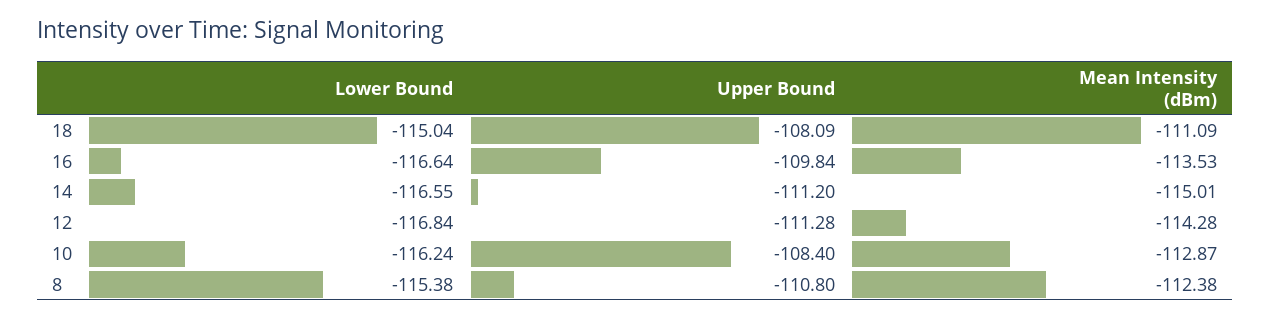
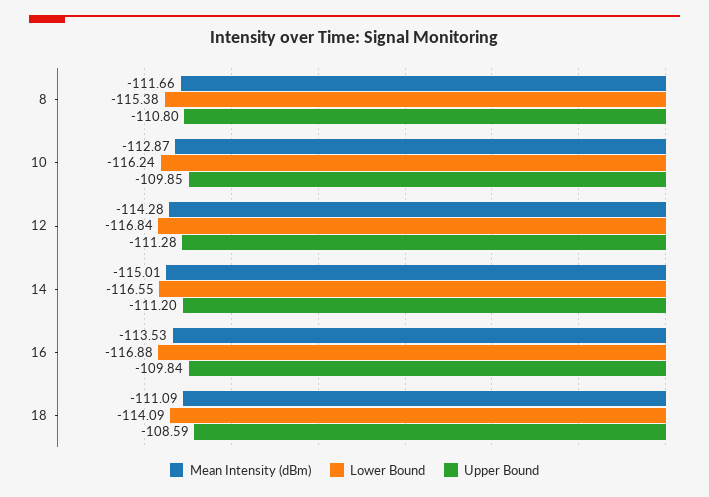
  {
    "Lower Bound": {
-     "18": -115.04,
+     "18": -114.09,
-     "16": -116.64,
+     "16": -116.88,
      "14": -116.55,
      "12": -116.84,
      "10": -116.24,
      "8": -115.38
    },
    "Upper Bound": {
-     "18": -108.09,
+     "18": -108.59,
      "16": -109.84,
      "14": -111.2,
      "12": -111.28,
-     "10": -108.4,
+     "10": -109.85,
      "8": -110.8
    },
    "Mean Intensity (dBm)": {
      "18": -111.09,
      "16": -113.53,
      "14": -115.01,
      "12": -114.28,
      "10": -112.87,
-     "8": -112.38
+     "8": -111.66
    }
  }

